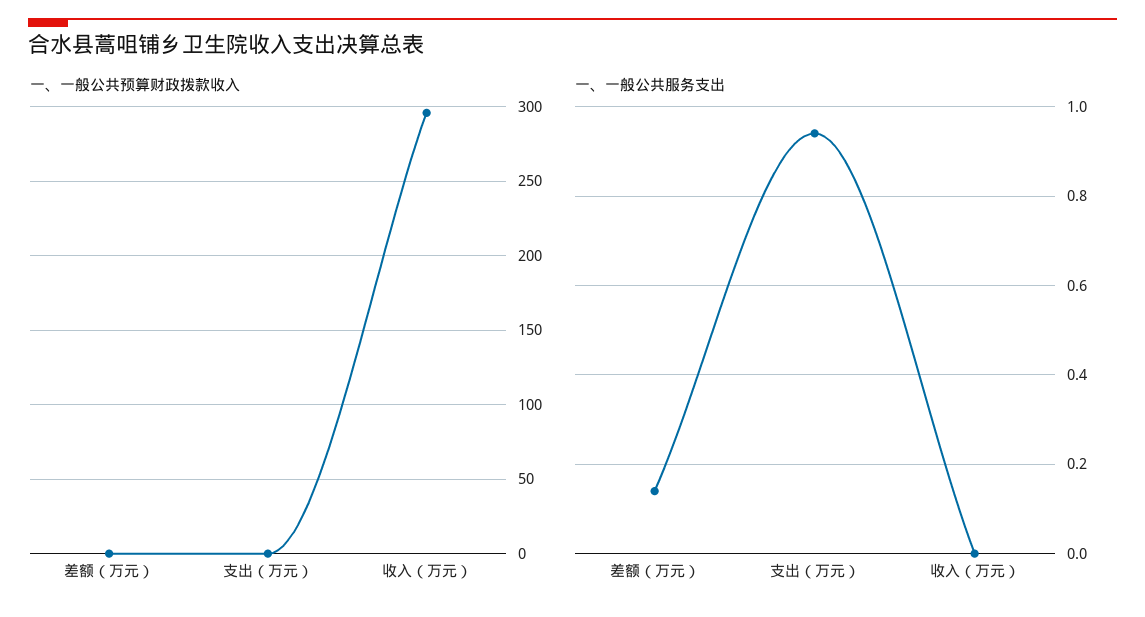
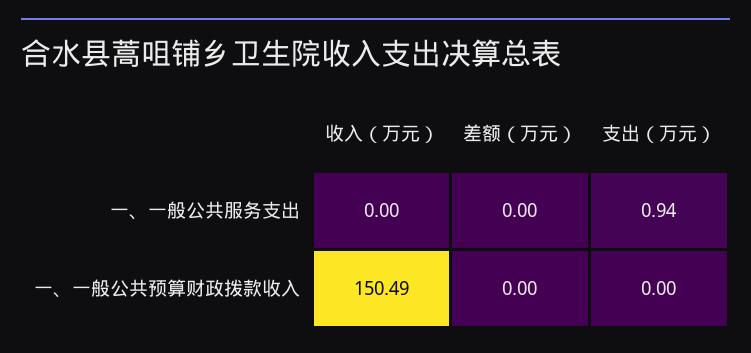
  {
    "一、一般公共预算财政拨款收入": {
      "差额（万元）": 0,
      "支出（万元）": 0,
-     "收入（万元）": 295
+     "收入（万元）": 150.49
    },
    "一、一般公共服务支出": {
-     "差额（万元）": 0.15,
+     "差额（万元）": 0,
      "支出（万元）": 0.94,
      "收入（万元）": 0
    }
  }

